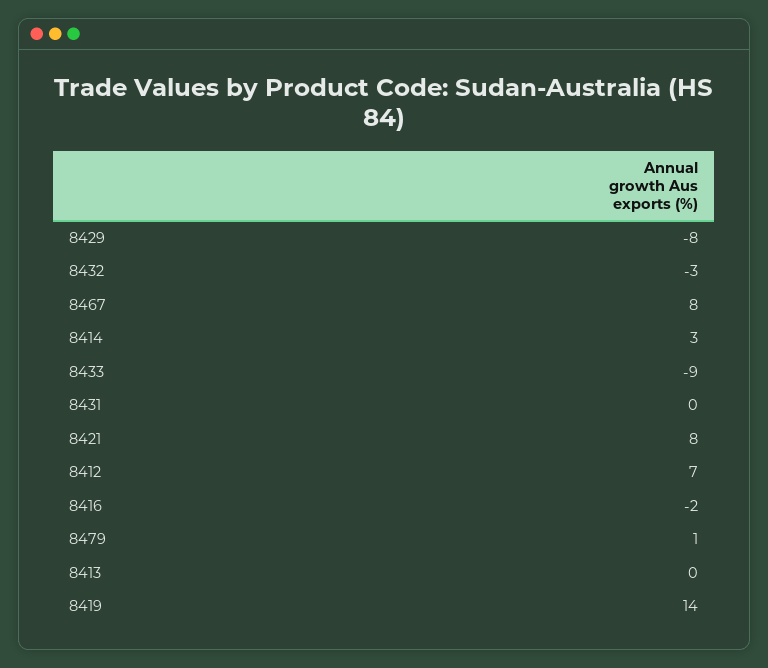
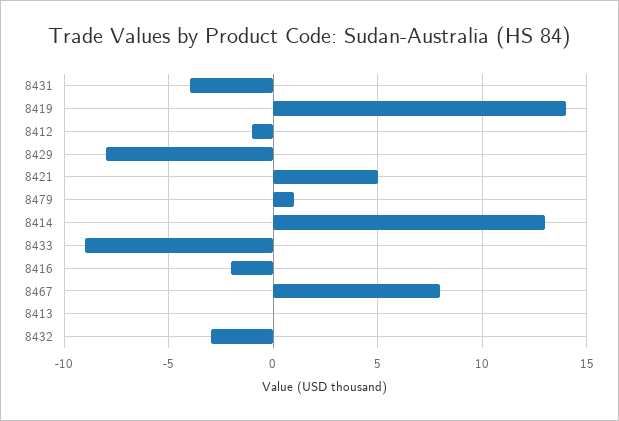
  {
    "8429": -8,
    "8432": -3,
    "8467": 8,
-   "8414": 3,
+   "8414": 13,
    "8433": -9,
-   "8431": 0,
+   "8431": -4,
-   "8421": 8,
+   "8421": 5,
-   "8412": 7,
+   "8412": -1,
    "8416": -2,
    "8479": 1,
    "8413": 0,
    "8419": 14
  }

